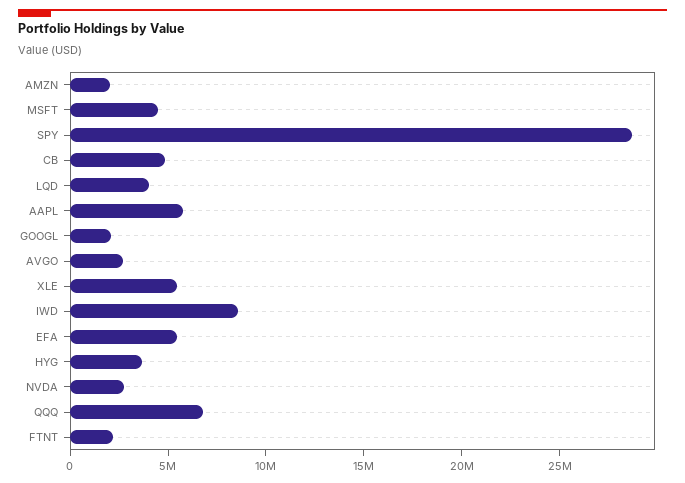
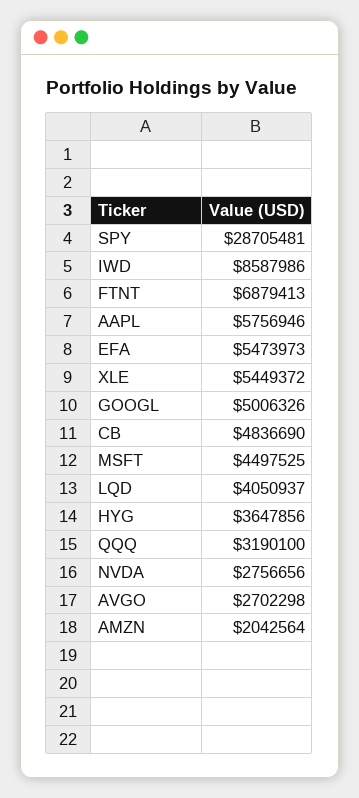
  {
    "AMZN": 2042564,
    "MSFT": 4497525,
    "SPY": 28705481,
    "CB": 4836690,
    "LQD": 4050937,
    "AAPL": 5756946,
-   "GOOGL": 2000000,
+   "GOOGL": 5006326,
    "AVGO": 2702298,
    "XLE": 5449372,
    "IWD": 8587986,
    "EFA": 5473973,
    "HYG": 3647856,
    "NVDA": 2756656,
-   "QQQ": 7000000,
+   "QQQ": 3190100,
-   "FTNT": 2000000
+   "FTNT": 6879413
  }

